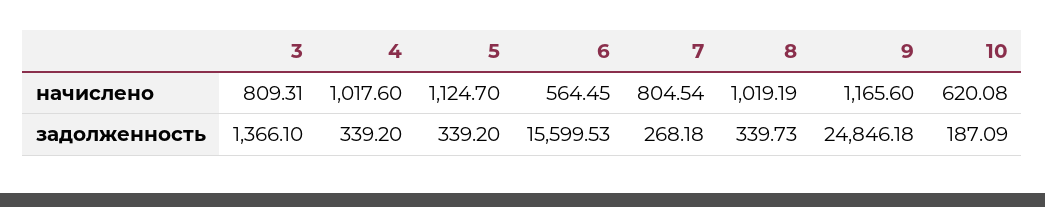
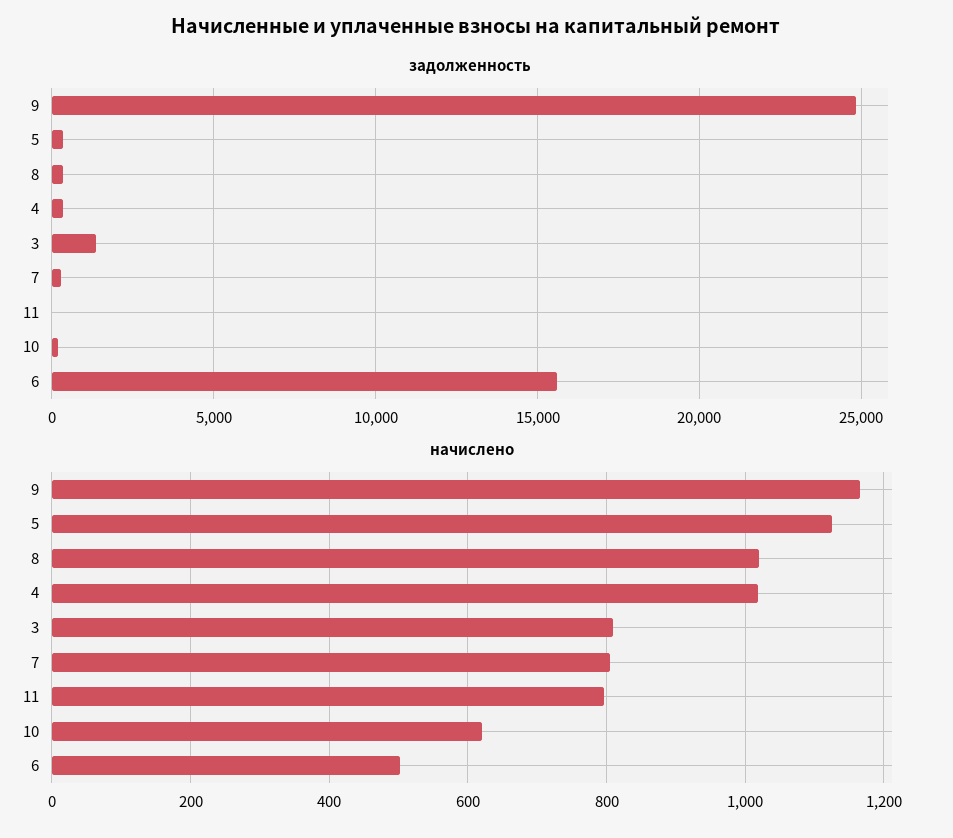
  {
    "начислено": {
      "3": 809.31,
      "4": 1017.6,
      "5": 1124.7,
-     "6": 564.45,
+     "6": 500,
      "7": 804.54,
      "8": 1019.19,
      "9": 1165.6,
-     "10": 620.08
+     "10": 620.08,
+     "11": 800
    },
    "задолженность": {
      "3": 1366.1,
      "4": 339.2,
      "5": 339.2,
      "6": 15599.53,
      "7": 268.18,
      "8": 339.73,
      "9": 24846.18,
-     "10": 187.09
+     "10": 187.09,
+     "11": 0
    }
  }

